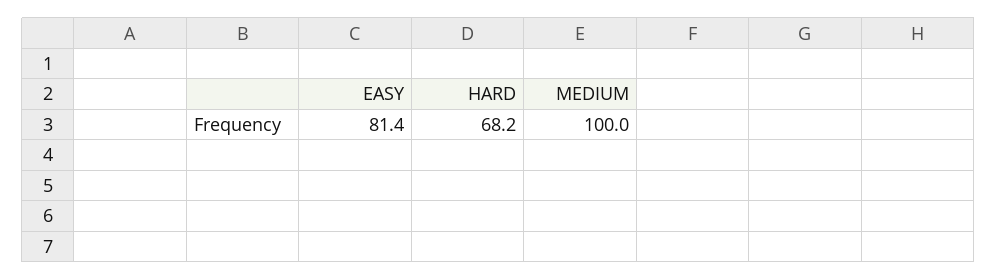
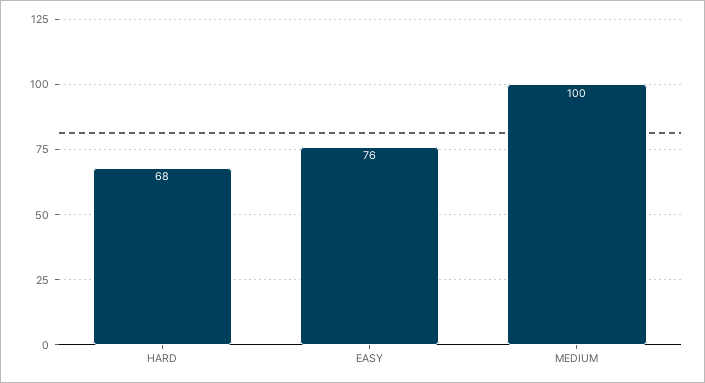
  {
-   "EASY": 81.4,
+   "EASY": 76,
    "HARD": 68.2,
    "MEDIUM": 100
  }

